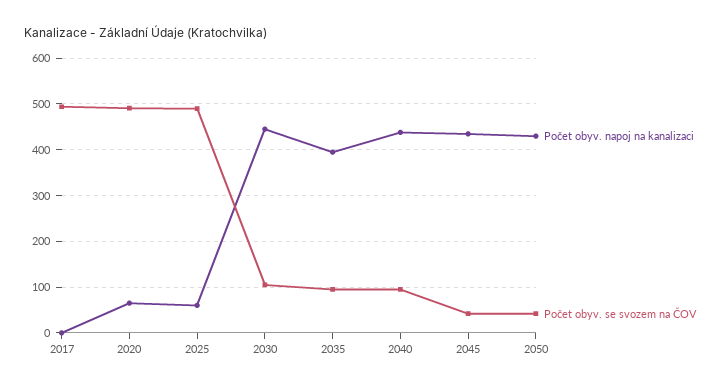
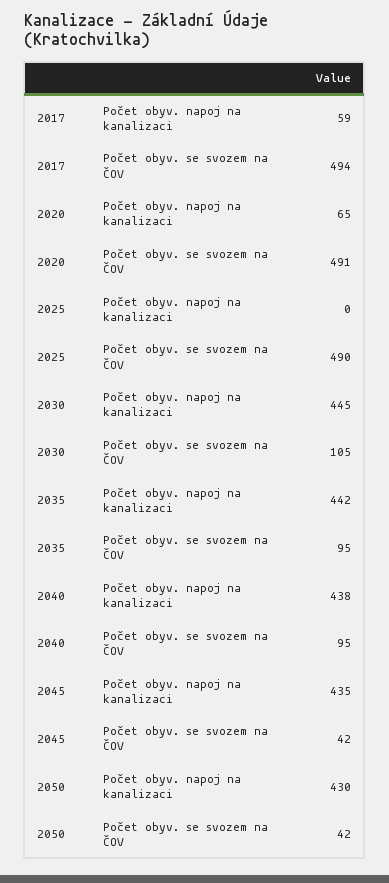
  {
    "Počet obyv. napoj na kanalizaci": {
-     "2017": 0,
+     "2017": 59,
      "2020": 65,
-     "2025": 60,
+     "2025": 0,
      "2030": 445,
-     "2035": 400,
+     "2035": 442,
      "2040": 438,
      "2045": 435,
      "2050": 430
    },
    "Počet obyv. se svozem na ČOV": {
      "2017": 494,
      "2020": 491,
      "2025": 490,
      "2030": 105,
      "2035": 95,
      "2040": 95,
      "2045": 42,
      "2050": 42
    }
  }

